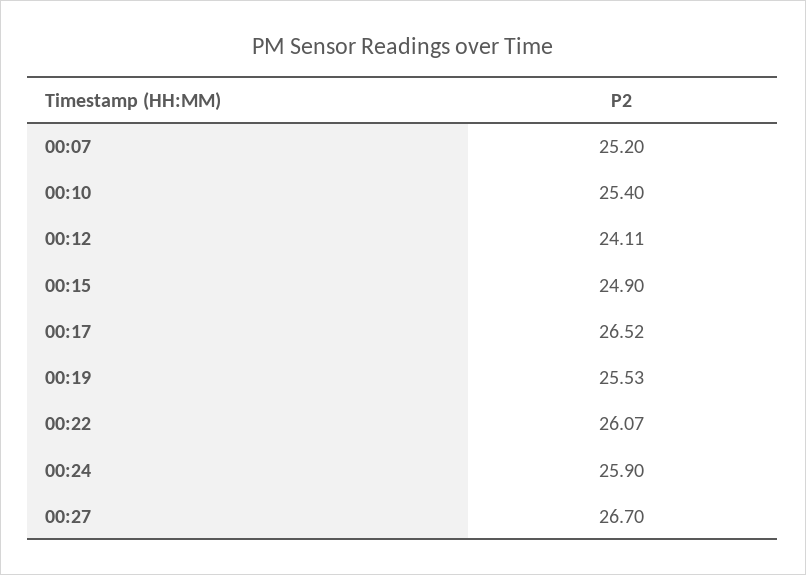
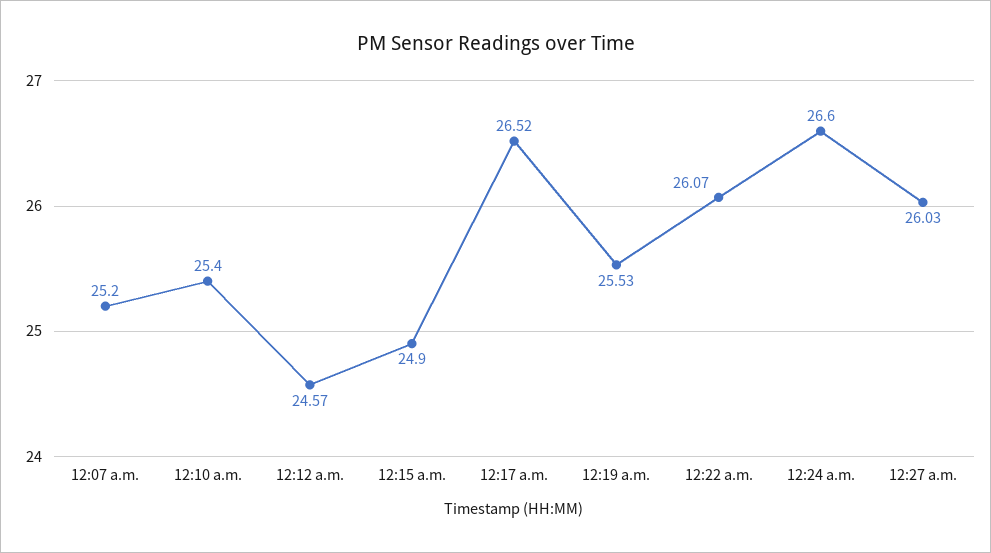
  {
    "00:07": 25.2,
    "00:10": 25.4,
-   "00:12": 24.11,
+   "00:12": 24.57,
    "00:15": 24.9,
    "00:17": 26.52,
    "00:19": 25.53,
    "00:22": 26.07,
-   "00:24": 25.9,
+   "00:24": 26.6,
-   "00:27": 26.7
+   "00:27": 26.03
  }

